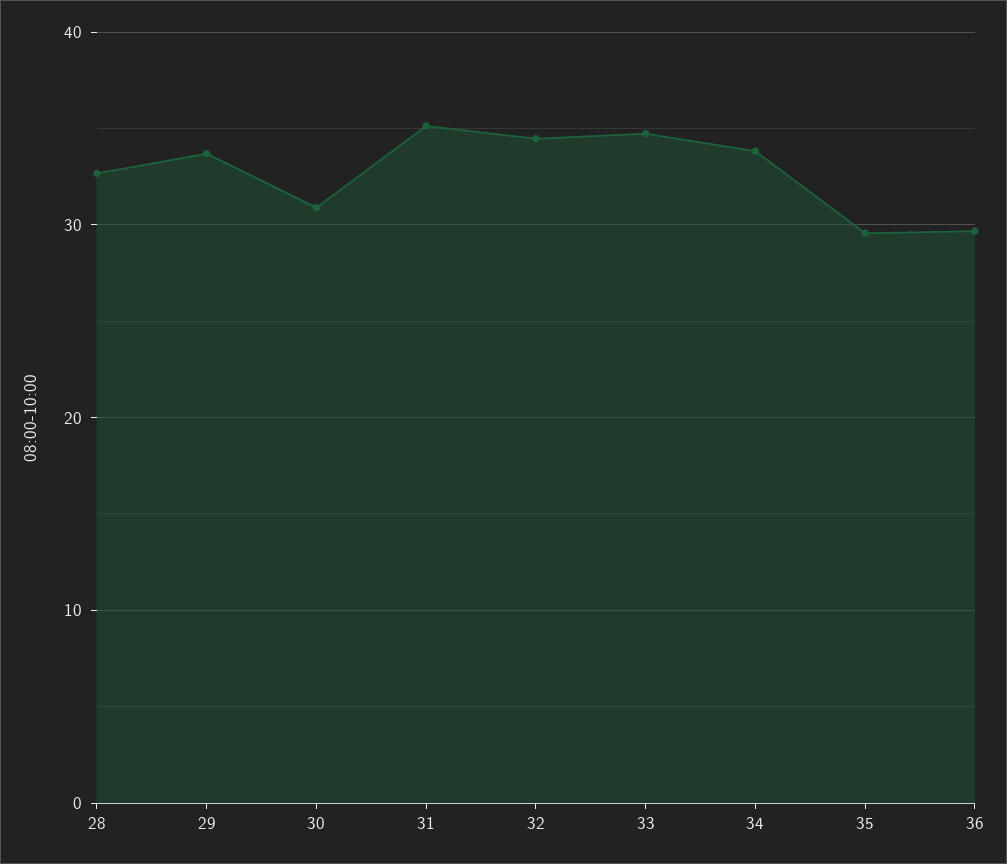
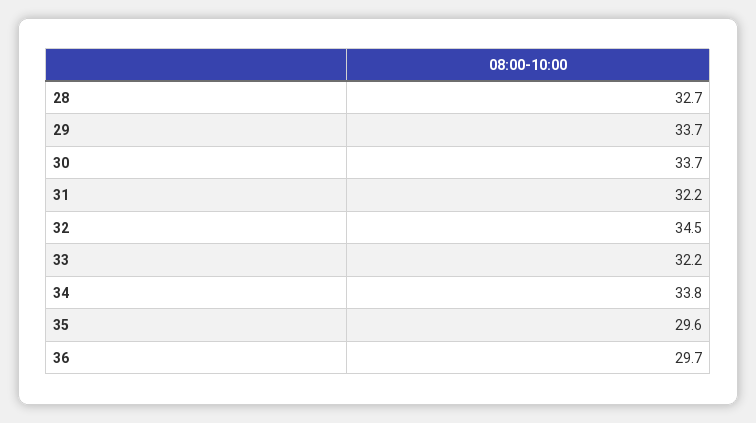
  {
    "28": 32.7,
    "29": 33.7,
-   "30": 31,
+   "30": 33.7,
-   "31": 35,
+   "31": 32.2,
    "32": 34.5,
-   "33": 35,
+   "33": 32.2,
    "34": 33.8,
    "35": 29.6,
    "36": 29.7
  }

